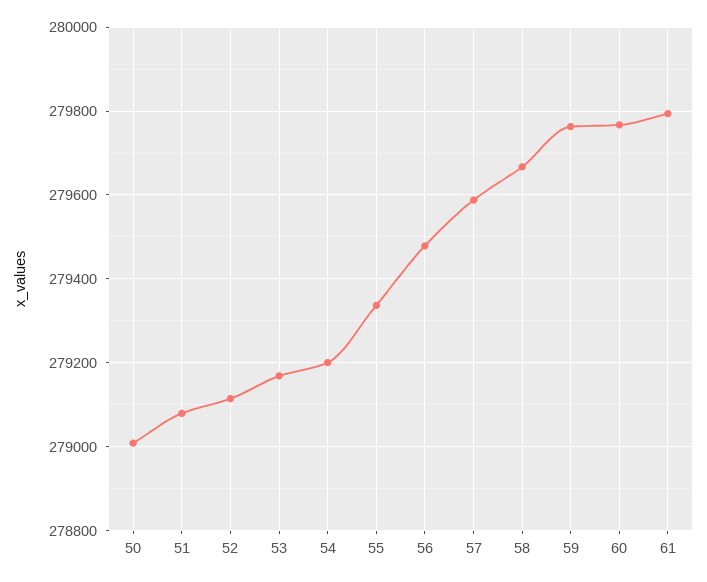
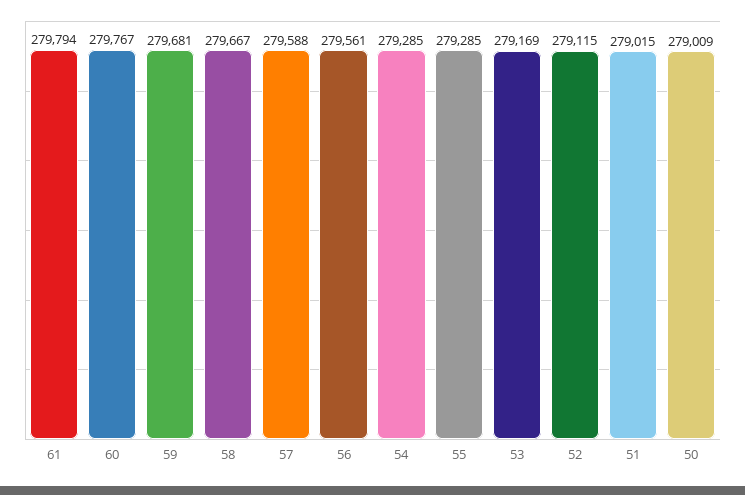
  {
    "50": 279009,
-   "51": 279080,
+   "51": 279015,
    "52": 279115,
    "53": 279169,
-   "54": 279200,
+   "54": 279285,
-   "55": 279340,
+   "55": 279285,
-   "56": 279480,
+   "56": 279561,
    "57": 279588,
    "58": 279667,
-   "59": 279760,
+   "59": 279681,
    "60": 279767,
    "61": 279794
  }

